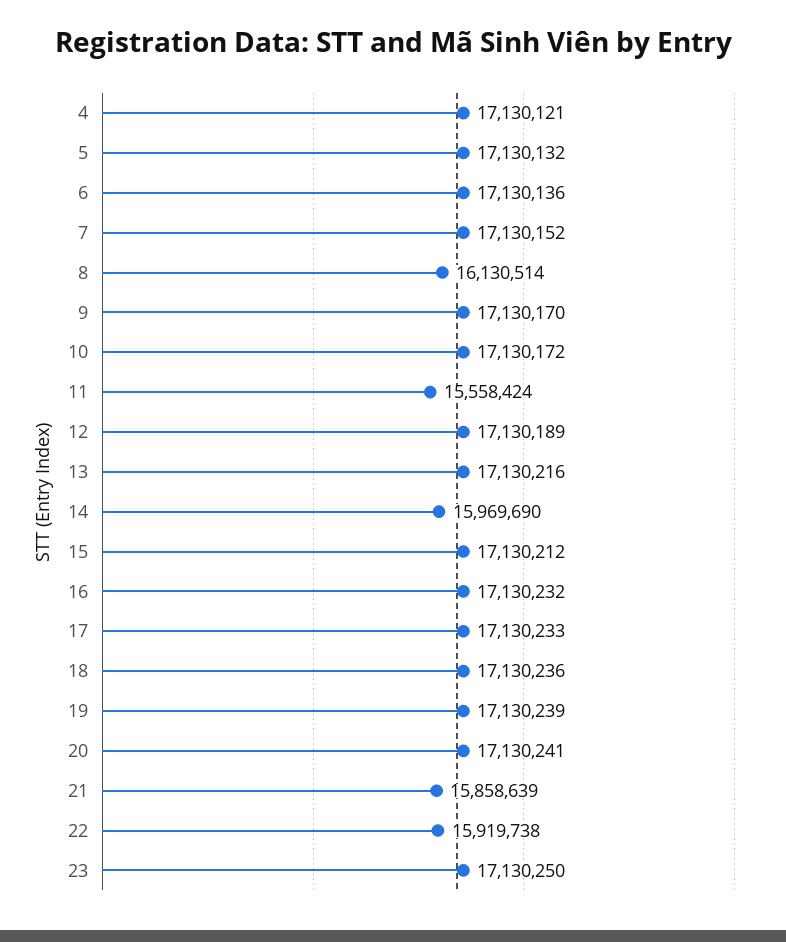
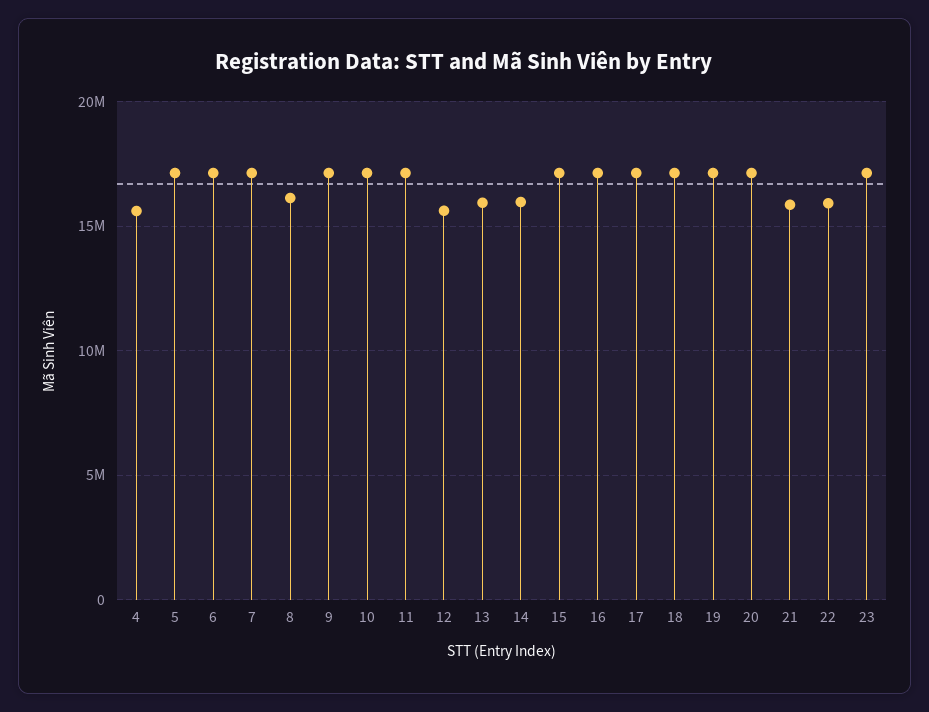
  {
-   "4": 17130121,
+   "4": 15500000,
    "5": 17130132,
    "6": 17130136,
    "7": 17130152,
    "8": 16130514,
    "9": 17130170,
    "10": 17130172,
-   "11": 15558424,
+   "11": 17000000,
-   "12": 17130189,
+   "12": 15500000,
-   "13": 17130216,
+   "13": 16000000,
    "14": 15969690,
    "15": 17130212,
    "16": 17130232,
    "17": 17130233,
    "18": 17130236,
    "19": 17130239,
    "20": 17130241,
    "21": 15858639,
    "22": 15919738,
    "23": 17130250
  }

